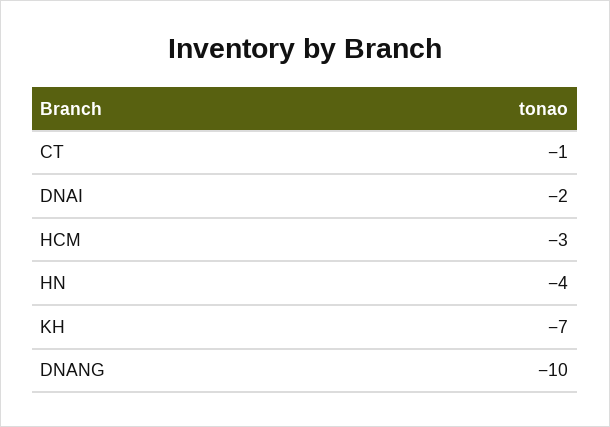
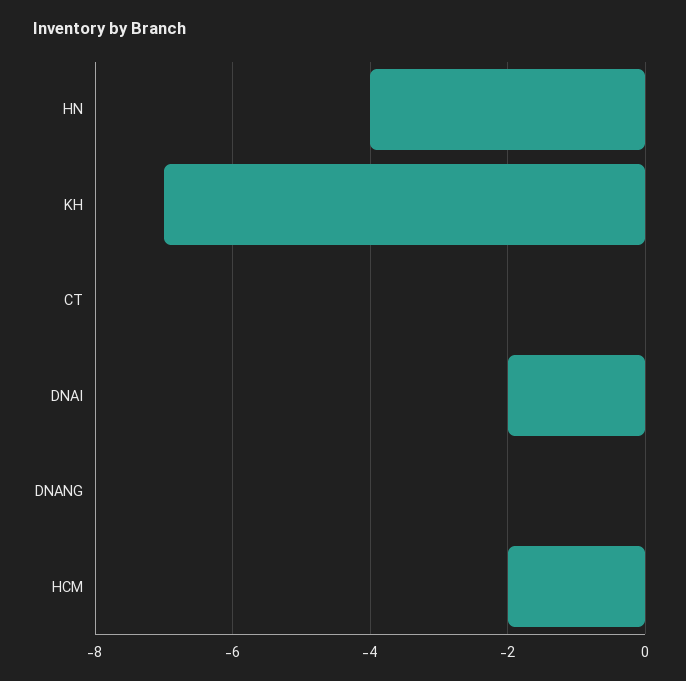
  {
-   "CT": -1,
+   "CT": 0,
    "DNAI": -2,
-   "HCM": -3,
+   "HCM": -2,
    "HN": -4,
    "KH": -7,
-   "DNANG": -10
+   "DNANG": 0
  }

